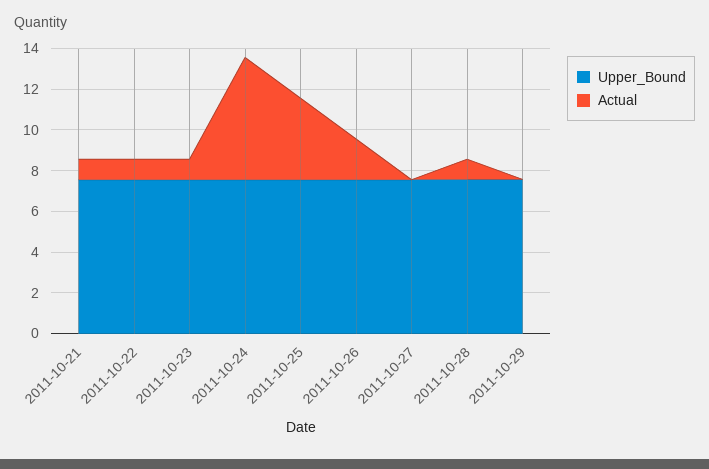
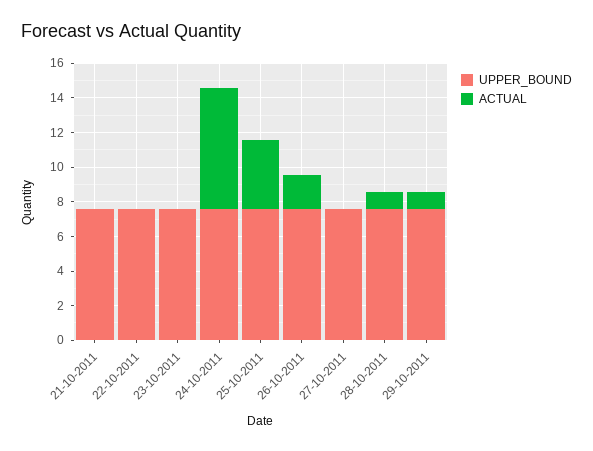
  {
    "Upper_Bound": {
      "2011-10-21": 7.5,
      "2011-10-22": 7.5,
      "2011-10-23": 7.5,
      "2011-10-24": 7.5,
      "2011-10-25": 7.5,
      "2011-10-26": 7.5,
      "2011-10-27": 7.5,
      "2011-10-28": 7.5,
      "2011-10-29": 7.5
    },
    "Actual": {
-     "2011-10-21": 1,
+     "2011-10-21": 0,
-     "2011-10-22": 1,
+     "2011-10-22": 0,
-     "2011-10-23": 1,
+     "2011-10-23": 0,
-     "2011-10-24": 6,
+     "2011-10-24": 7,
      "2011-10-25": 4,
      "2011-10-26": 2,
      "2011-10-27": 0,
      "2011-10-28": 1,
-     "2011-10-29": 0
+     "2011-10-29": 1
    }
  }

